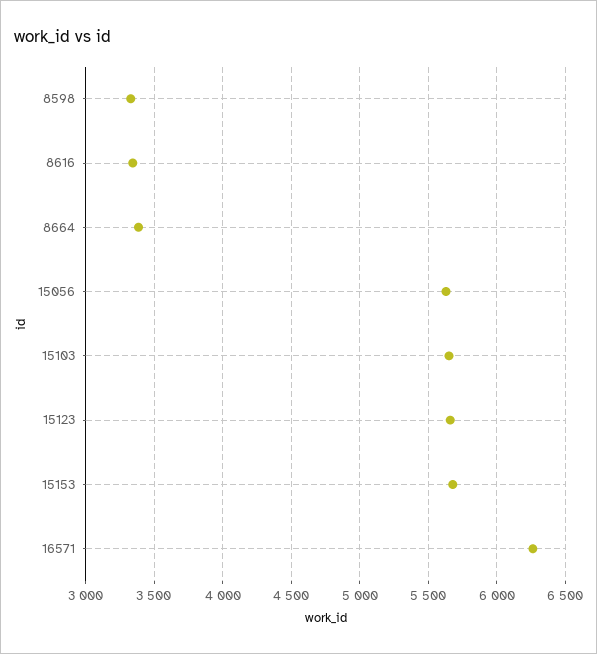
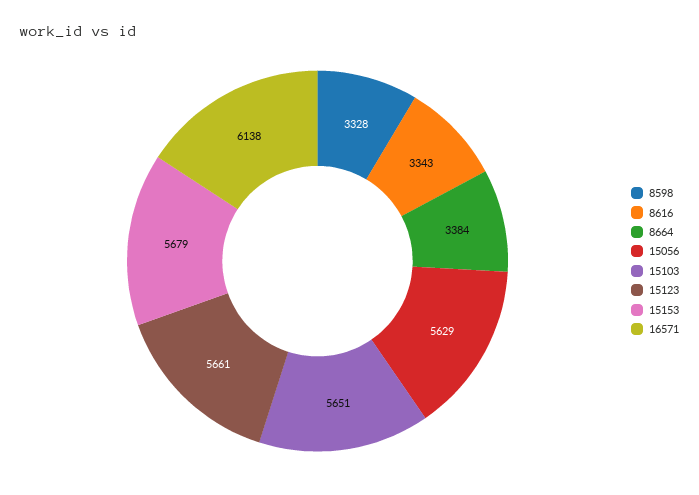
  {
    "8598": 3328,
    "8616": 3343,
    "8664": 3384,
    "15056": 5629,
    "15103": 5651,
    "15123": 5661,
    "15153": 5679,
-   "16571": 6250
+   "16571": 6138
  }

